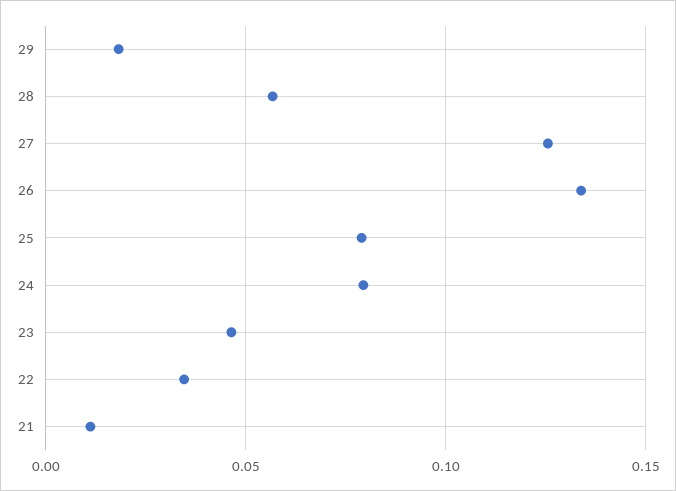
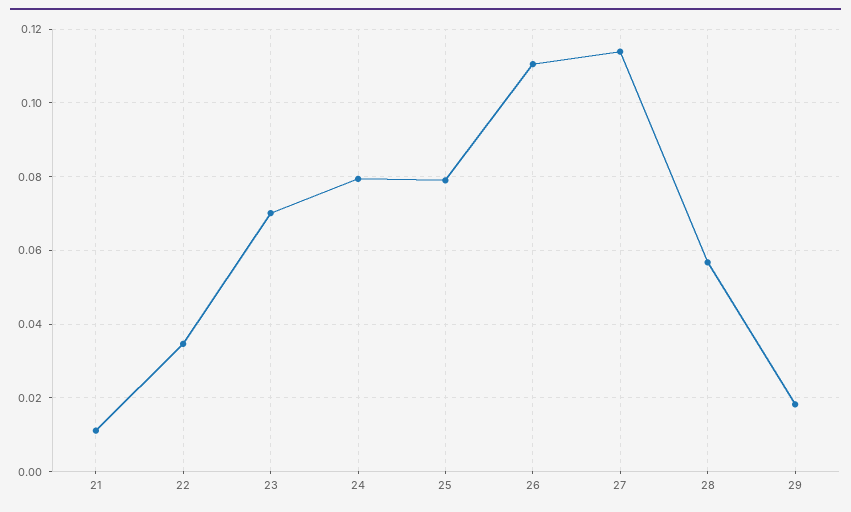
  {
    "29": 0.018,
    "28": 0.056,
-   "27": 0.125,
+   "27": 0.114,
-   "26": 0.135,
+   "26": 0.11,
    "25": 0.08,
    "24": 0.08,
-   "23": 0.045,
+   "23": 0.07,
    "22": 0.034,
    "21": 0.012
  }

